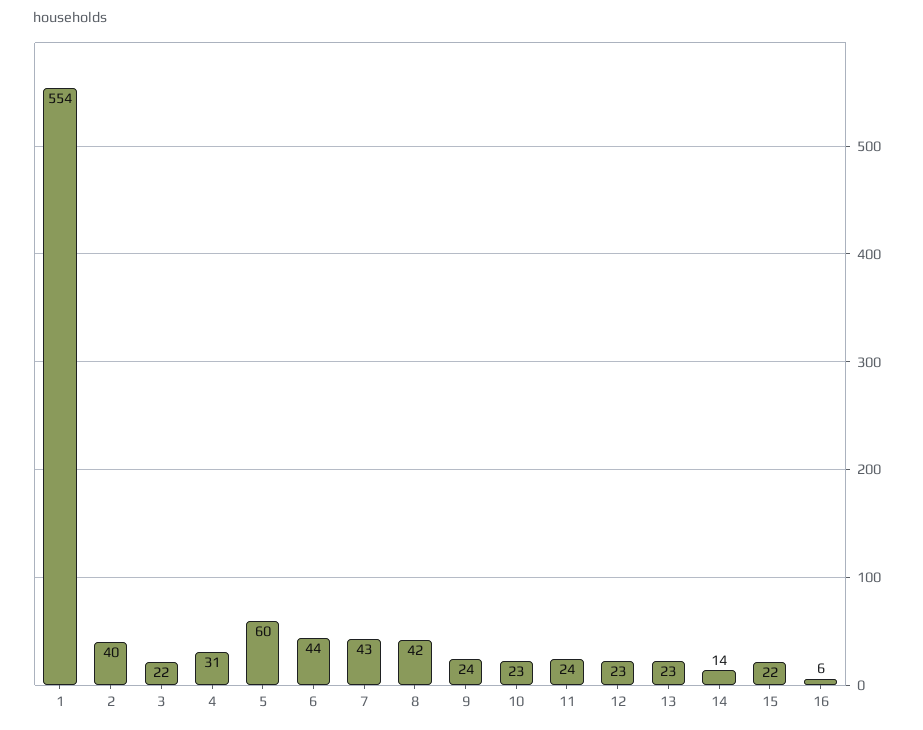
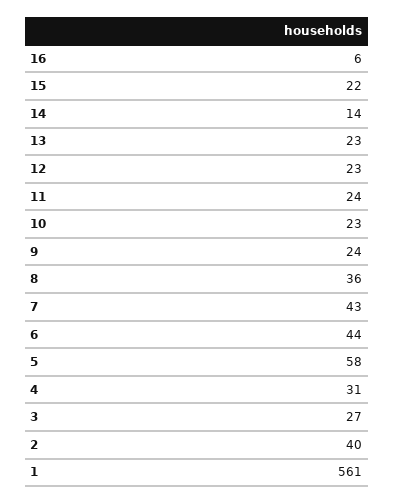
  {
-   "1": 554,
+   "1": 561,
    "2": 40,
-   "3": 22,
+   "3": 27,
    "4": 31,
-   "5": 60,
+   "5": 58,
    "6": 44,
    "7": 43,
-   "8": 42,
+   "8": 36,
    "9": 24,
    "10": 23,
    "11": 24,
    "12": 23,
    "13": 23,
    "14": 14,
    "15": 22,
    "16": 6
  }

